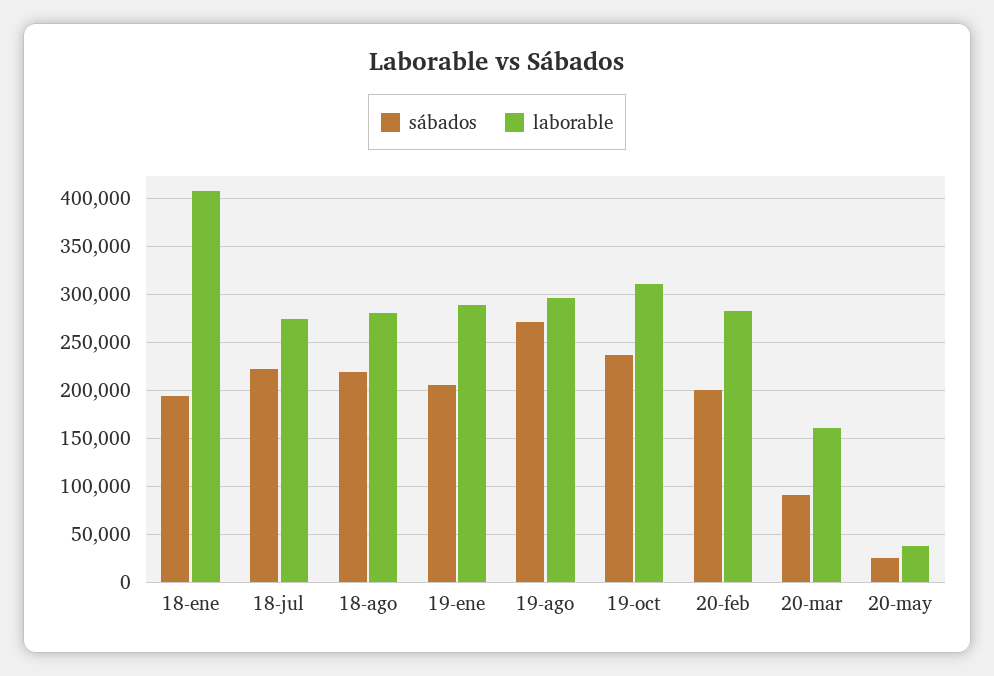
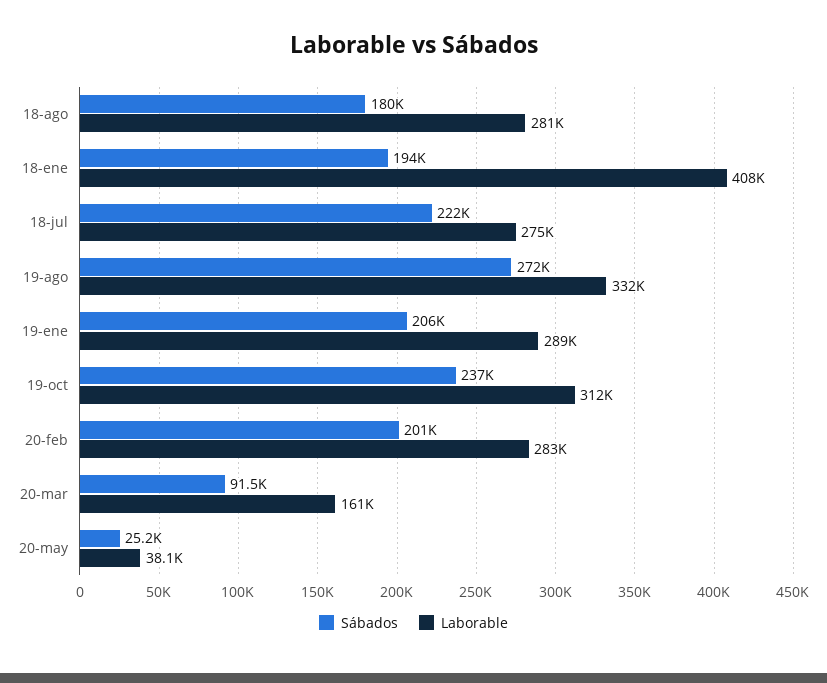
  {
    "sábados": {
      "18-ene": 194000,
      "18-jul": 222000,
-     "18-ago": 220000,
+     "18-ago": 180000,
      "19-ene": 206000,
      "19-ago": 272000,
      "19-oct": 237000,
      "20-feb": 201000,
      "20-mar": 91500,
      "20-may": 25200
    },
    "laborable": {
      "18-ene": 408000,
      "18-jul": 275000,
      "18-ago": 281000,
      "19-ene": 289000,
-     "19-ago": 300000,
+     "19-ago": 332000,
      "19-oct": 312000,
      "20-feb": 283000,
      "20-mar": 161000,
      "20-may": 38100
    }
  }

